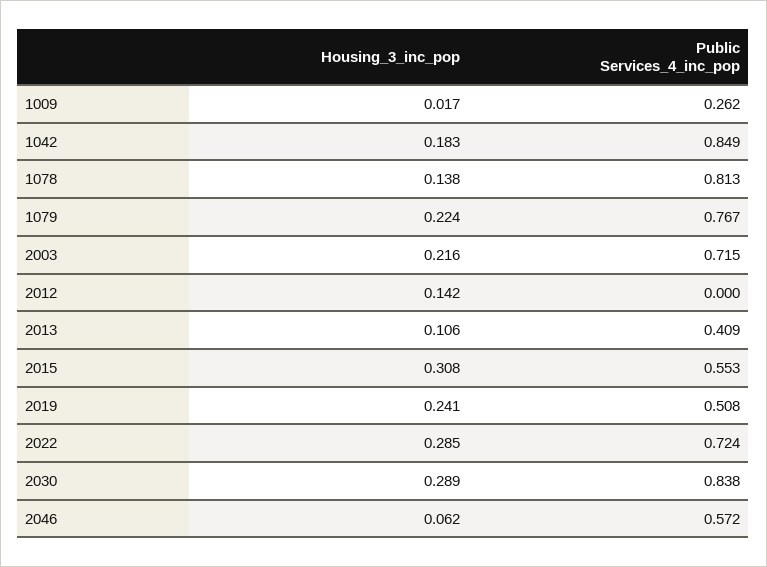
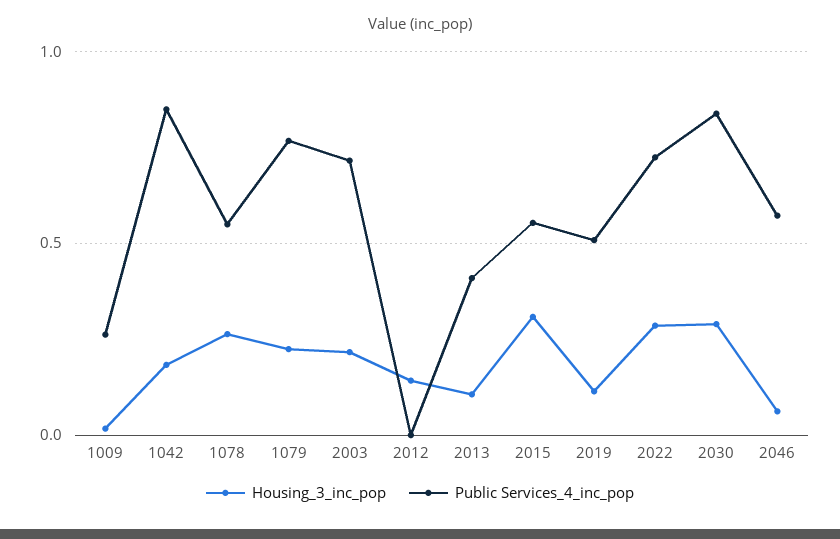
  {
    "Housing_3_inc_pop": {
      "1009": 0.017,
      "1042": 0.183,
-     "1078": 0.138,
+     "1078": 0.25,
      "1079": 0.224,
      "2003": 0.216,
      "2012": 0.142,
      "2013": 0.106,
      "2015": 0.308,
-     "2019": 0.241,
+     "2019": 0.1,
      "2022": 0.285,
      "2030": 0.289,
      "2046": 0.062
    },
    "Public Services_4_inc_pop": {
      "1009": 0.262,
      "1042": 0.849,
-     "1078": 0.813,
+     "1078": 0.55,
      "1079": 0.767,
      "2003": 0.715,
      "2012": 0,
      "2013": 0.409,
      "2015": 0.553,
      "2019": 0.508,
      "2022": 0.724,
      "2030": 0.838,
      "2046": 0.572
    }
  }

